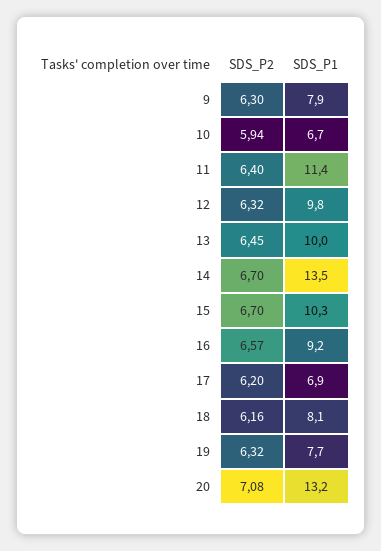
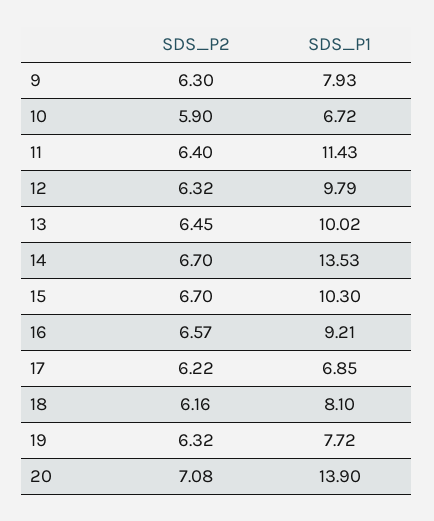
  {
    "SDS_P2": {
      "9": 6.3,
-     "10": 5.94,
+     "10": 5.9,
      "11": 6.4,
      "12": 6.32,
      "13": 6.45,
      "14": 6.7,
      "15": 6.7,
      "16": 6.57,
-     "17": 6.2,
+     "17": 6.22,
      "18": 6.16,
      "19": 6.32,
      "20": 7.08
    },
    "SDS_P1": {
      "9": 7.93,
      "10": 6.72,
      "11": 11.43,
      "12": 9.79,
      "13": 10.02,
      "14": 13.53,
      "15": 10.3,
      "16": 9.21,
      "17": 6.85,
      "18": 8.1,
      "19": 7.72,
-     "20": 13.2
+     "20": 13.9
    }
  }

